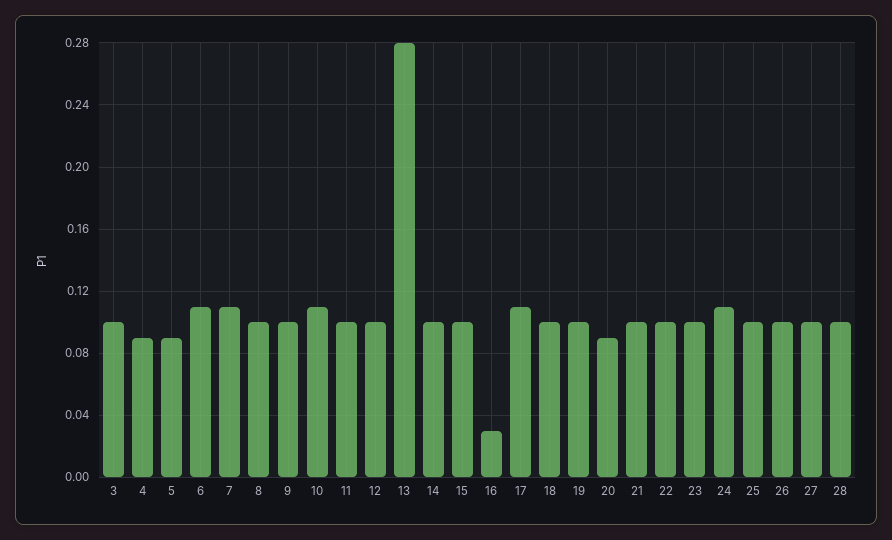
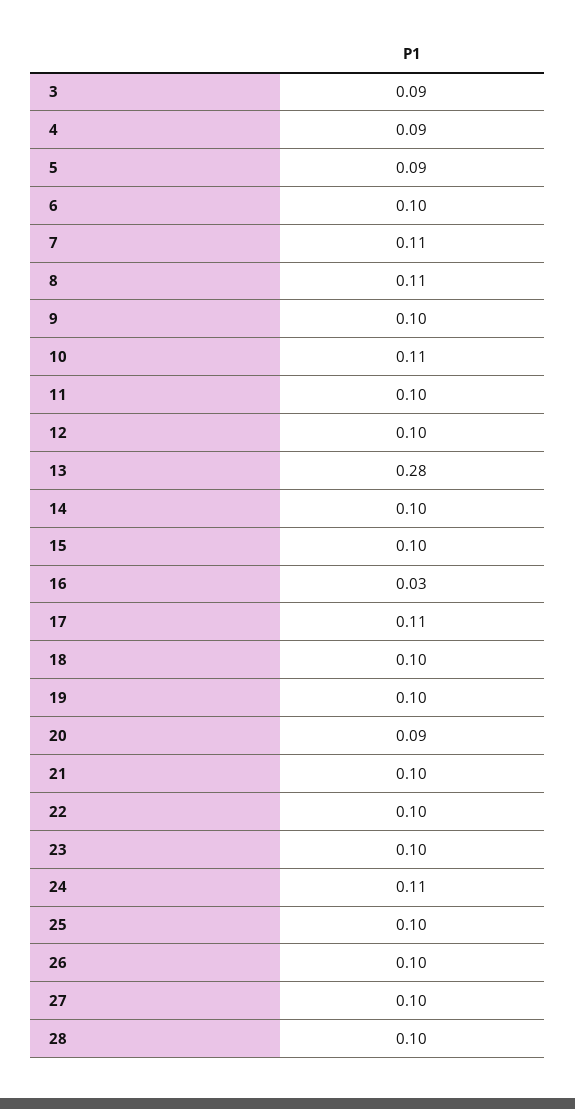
  {
-   "3": 0.1,
+   "3": 0.09,
    "4": 0.09,
    "5": 0.09,
-   "6": 0.11,
+   "6": 0.1,
    "7": 0.11,
-   "8": 0.1,
+   "8": 0.11,
    "9": 0.1,
    "10": 0.11,
    "11": 0.1,
    "12": 0.1,
    "13": 0.28,
    "14": 0.1,
    "15": 0.1,
    "16": 0.03,
    "17": 0.11,
    "18": 0.1,
    "19": 0.1,
    "20": 0.09,
    "21": 0.1,
    "22": 0.1,
    "23": 0.1,
    "24": 0.11,
    "25": 0.1,
    "26": 0.1,
    "27": 0.1,
    "28": 0.1
  }

